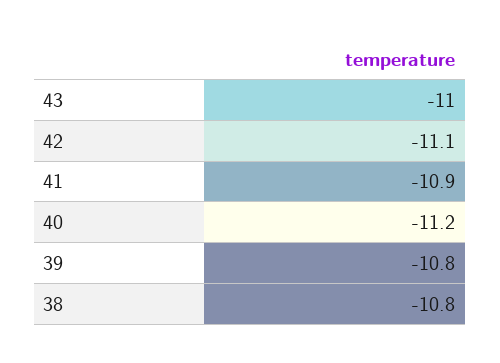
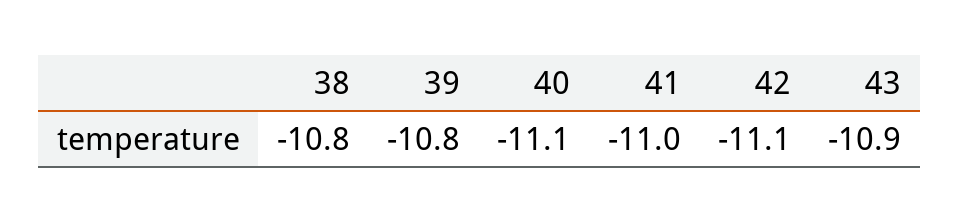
  {
-   "43": -11,
+   "43": -10.9,
    "42": -11.1,
-   "41": -10.9,
+   "41": -11,
-   "40": -11.2,
+   "40": -11.1,
    "39": -10.8,
    "38": -10.8
  }

